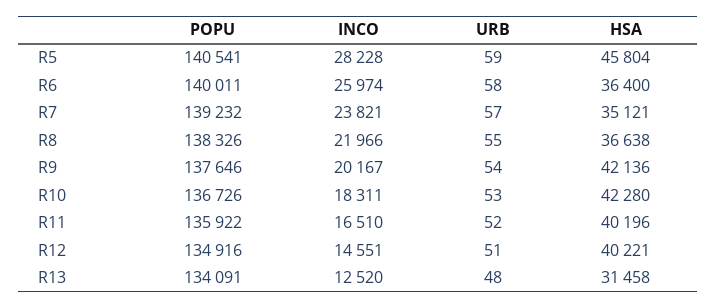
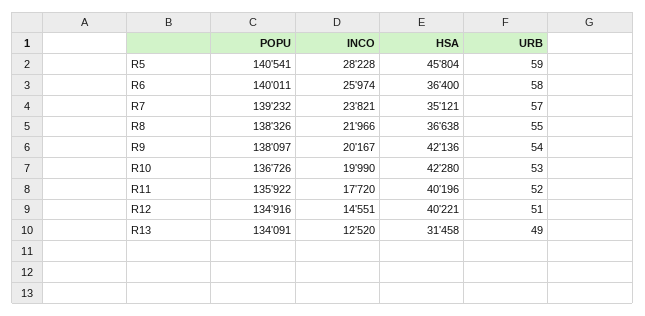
  {
    "POPU": {
      "R5": 140541,
      "R6": 140011,
      "R7": 139232,
      "R8": 138326,
-     "R9": 137646,
+     "R9": 138097,
      "R10": 136726,
      "R11": 135922,
      "R12": 134916,
      "R13": 134091
    },
    "INCO": {
      "R5": 28228,
      "R6": 25974,
      "R7": 23821,
      "R8": 21966,
      "R9": 20167,
-     "R10": 18311,
+     "R10": 19990,
-     "R11": 16510,
+     "R11": 17720,
      "R12": 14551,
      "R13": 12520
    },
    "URB": {
      "R5": 59,
      "R6": 58,
      "R7": 57,
      "R8": 55,
      "R9": 54,
      "R10": 53,
      "R11": 52,
      "R12": 51,
-     "R13": 48
+     "R13": 49
    },
    "HSA": {
      "R5": 45804,
      "R6": 36400,
      "R7": 35121,
      "R8": 36638,
      "R9": 42136,
      "R10": 42280,
      "R11": 40196,
      "R12": 40221,
      "R13": 31458
    }
  }

